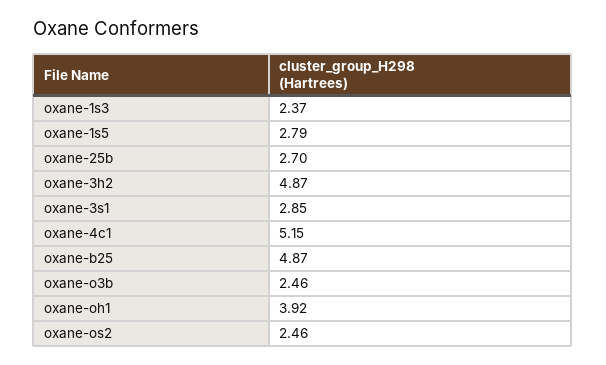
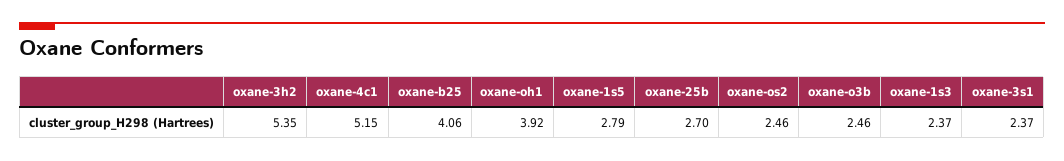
  {
    "oxane-1s3": 2.37,
    "oxane-1s5": 2.79,
    "oxane-25b": 2.7,
-   "oxane-3h2": 4.87,
+   "oxane-3h2": 5.35,
-   "oxane-3s1": 2.85,
+   "oxane-3s1": 2.37,
    "oxane-4c1": 5.15,
-   "oxane-b25": 4.87,
+   "oxane-b25": 4.06,
    "oxane-o3b": 2.46,
    "oxane-oh1": 3.92,
    "oxane-os2": 2.46
  }

